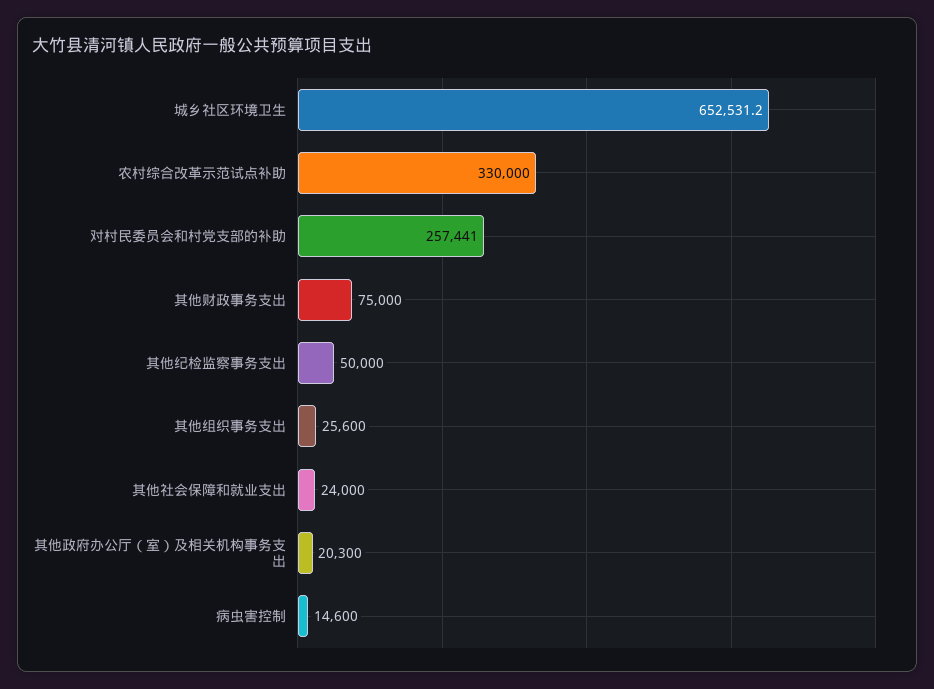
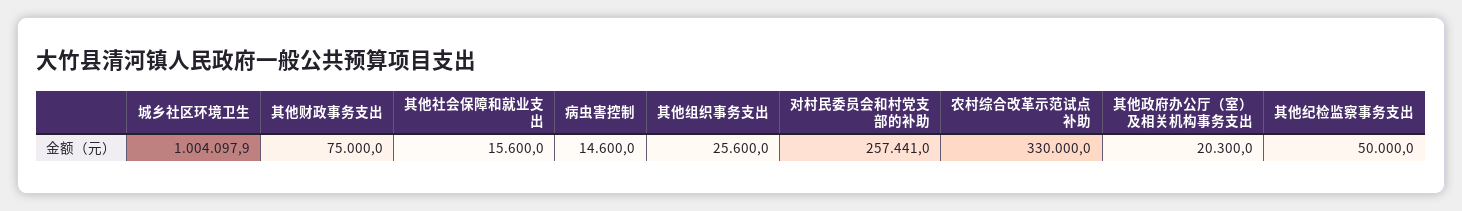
  {
-   "城乡社区环境卫生": 652531.2,
+   "城乡社区环境卫生": 1004097.9,
    "农村综合改革示范试点补助": 330000,
    "对村民委员会和村党支部的补助": 257441,
    "其他财政事务支出": 75000,
    "其他纪检监察事务支出": 50000,
    "其他组织事务支出": 25600,
-   "其他社会保障和就业支出": 24000,
+   "其他社会保障和就业支出": 15600,
    "其他政府办公厅（室）及相关机构事务支出": 20300,
    "病虫害控制": 14600
  }

